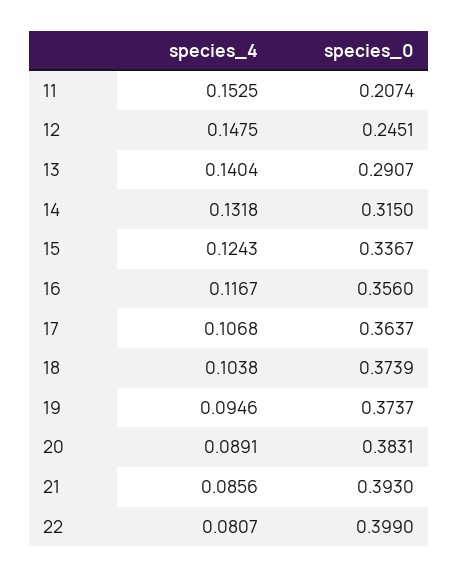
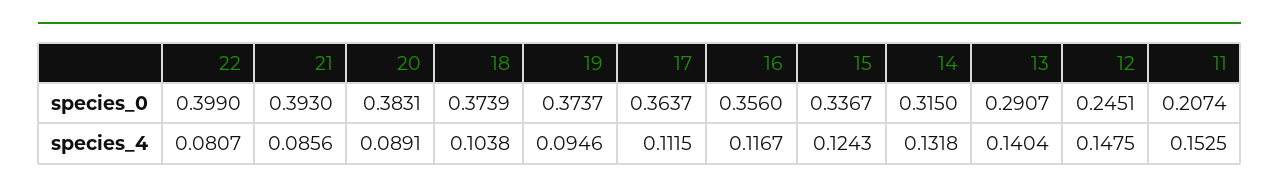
  {
    "species_4": {
      "11": 0.1525,
      "12": 0.1475,
      "13": 0.1404,
      "14": 0.1318,
      "15": 0.1243,
      "16": 0.1167,
-     "17": 0.1068,
+     "17": 0.1115,
      "18": 0.1038,
      "19": 0.0946,
      "20": 0.0891,
      "21": 0.0856,
      "22": 0.0807
    },
    "species_0": {
      "11": 0.2074,
      "12": 0.2451,
      "13": 0.2907,
      "14": 0.315,
      "15": 0.3367,
      "16": 0.356,
      "17": 0.3637,
      "18": 0.3739,
      "19": 0.3737,
      "20": 0.3831,
      "21": 0.393,
      "22": 0.399
    }
  }

